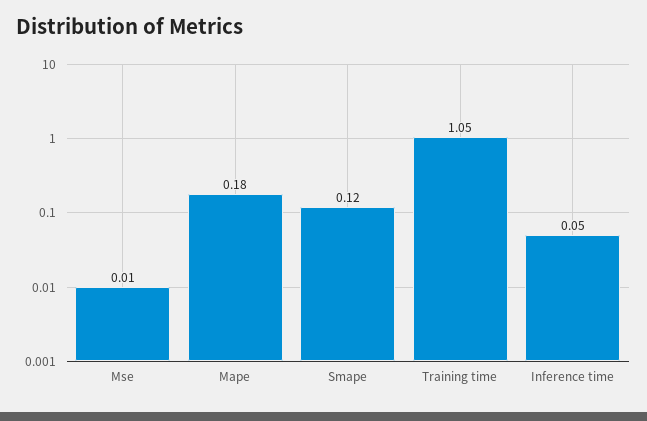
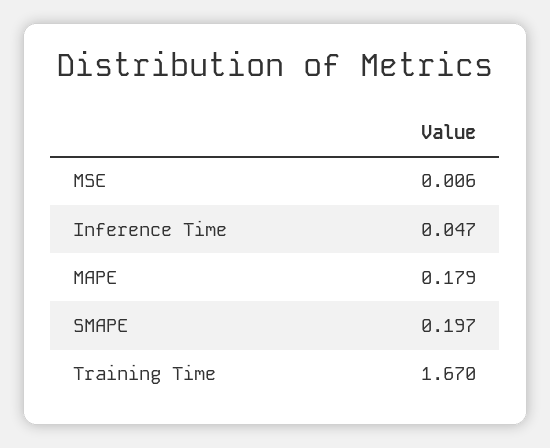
  {
    "Mse": 0.006,
    "Mape": 0.179,
-   "Smape": 0.12,
+   "Smape": 0.197,
-   "Training time": 1.05,
+   "Training time": 1.67,
    "Inference time": 0.047
  }

